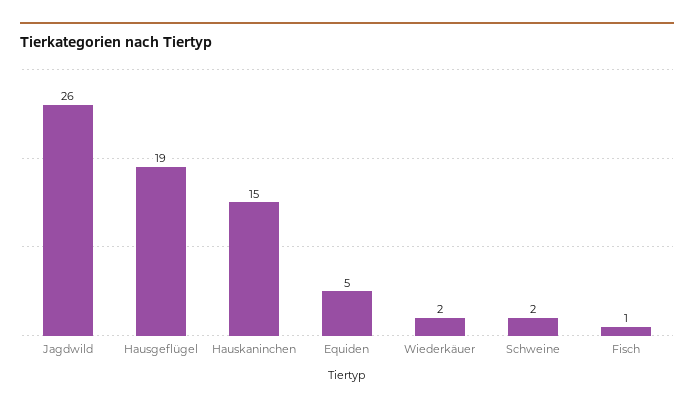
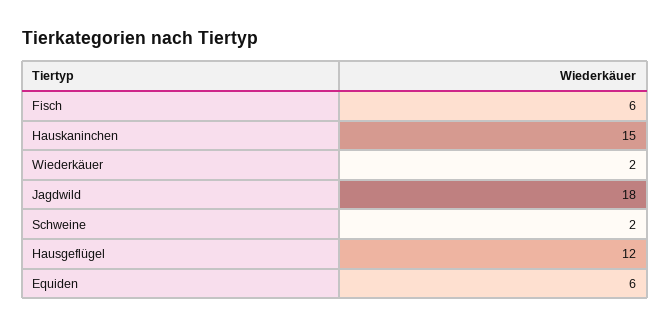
  {
-   "Jagdwild": 26,
+   "Jagdwild": 18,
-   "Hausgeflügel": 19,
+   "Hausgeflügel": 12,
    "Hauskaninchen": 15,
-   "Equiden": 5,
+   "Equiden": 6,
    "Wiederkäuer": 2,
    "Schweine": 2,
-   "Fisch": 1
+   "Fisch": 6
  }

